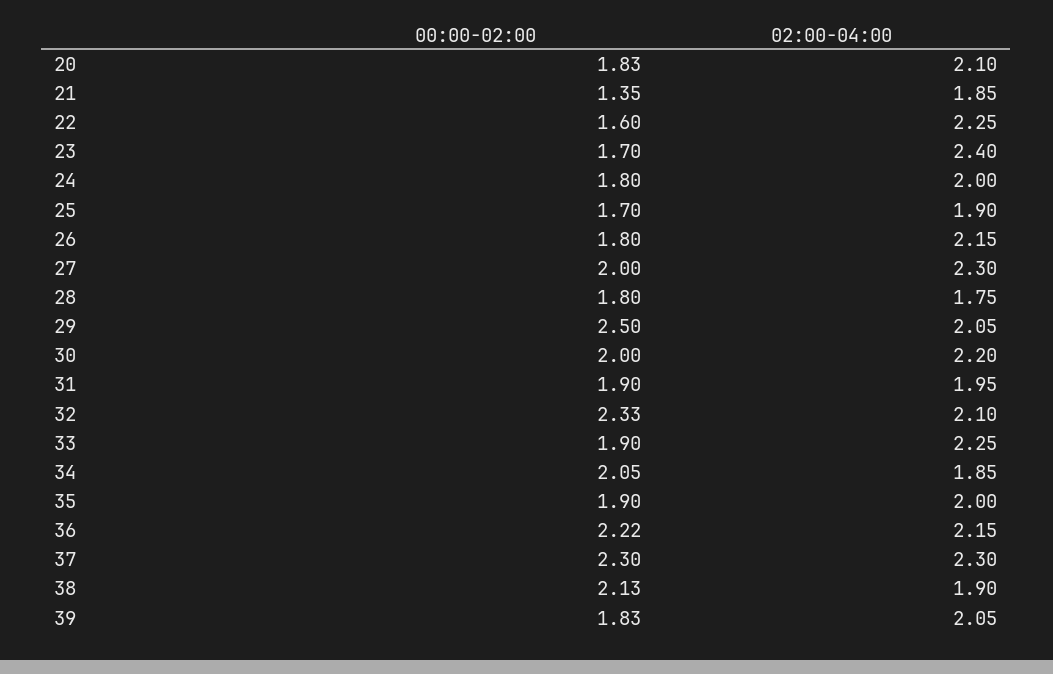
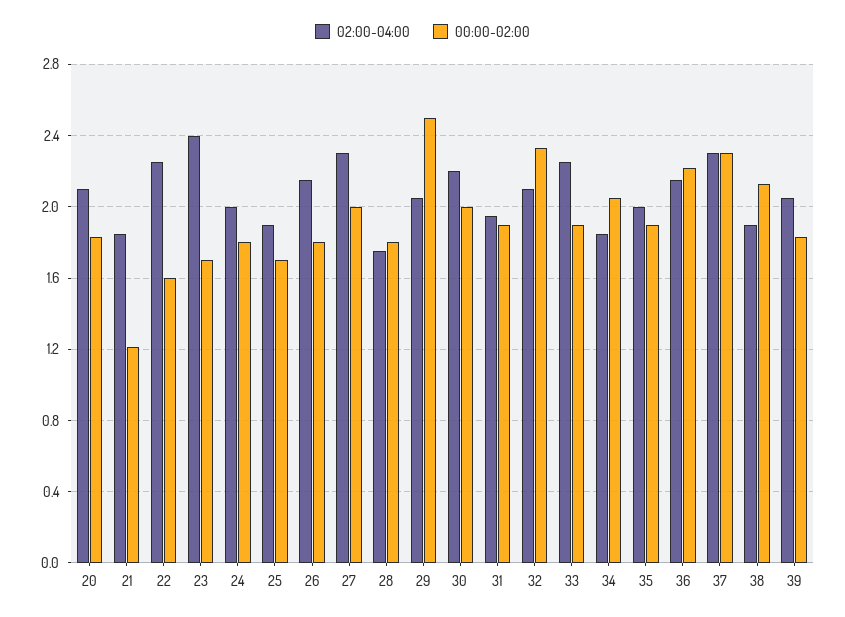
  {
    "00:00-02:00": {
      "20": 1.83,
-     "21": 1.35,
+     "21": 1.2,
      "22": 1.6,
      "23": 1.7,
      "24": 1.8,
      "25": 1.7,
      "26": 1.8,
      "27": 2,
      "28": 1.8,
      "29": 2.5,
      "30": 2,
      "31": 1.9,
      "32": 2.33,
      "33": 1.9,
      "34": 2.05,
      "35": 1.9,
      "36": 2.22,
      "37": 2.3,
      "38": 2.13,
      "39": 1.83
    },
    "02:00-04:00": {
      "20": 2.1,
      "21": 1.85,
      "22": 2.25,
      "23": 2.4,
      "24": 2,
      "25": 1.9,
      "26": 2.15,
      "27": 2.3,
      "28": 1.75,
      "29": 2.05,
      "30": 2.2,
      "31": 1.95,
      "32": 2.1,
      "33": 2.25,
      "34": 1.85,
      "35": 2,
      "36": 2.15,
      "37": 2.3,
      "38": 1.9,
      "39": 2.05
    }
  }

